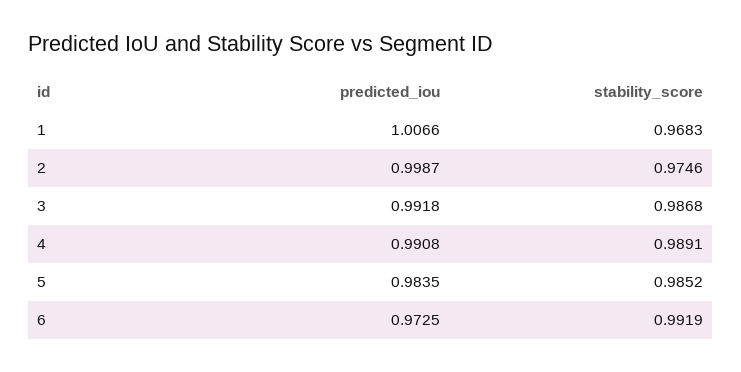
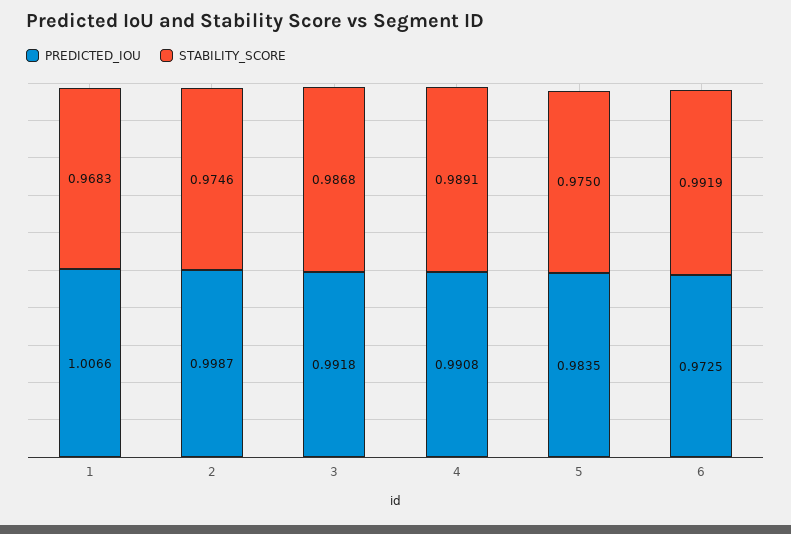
  {
    "predicted_iou": {
      "1": 1.0066,
      "2": 0.9987,
      "3": 0.9918,
      "4": 0.9908,
      "5": 0.9835,
      "6": 0.9725
    },
    "stability_score": {
      "1": 0.9683,
      "2": 0.9746,
      "3": 0.9868,
      "4": 0.9891,
-     "5": 0.9852,
+     "5": 0.975,
      "6": 0.9919
    }
  }

